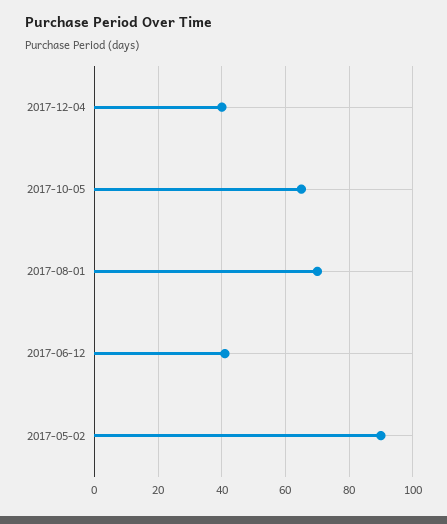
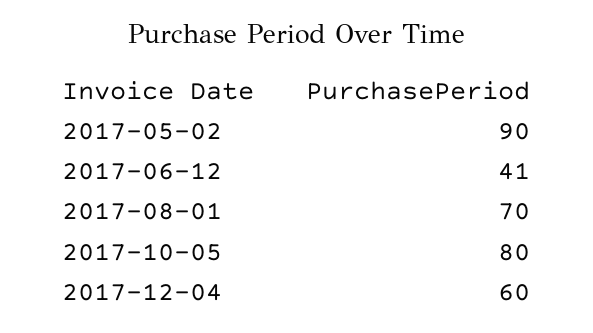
  {
-   "2017-12-04": 40,
+   "2017-12-04": 60,
-   "2017-10-05": 65,
+   "2017-10-05": 80,
    "2017-08-01": 70,
    "2017-06-12": 41,
    "2017-05-02": 90
  }

